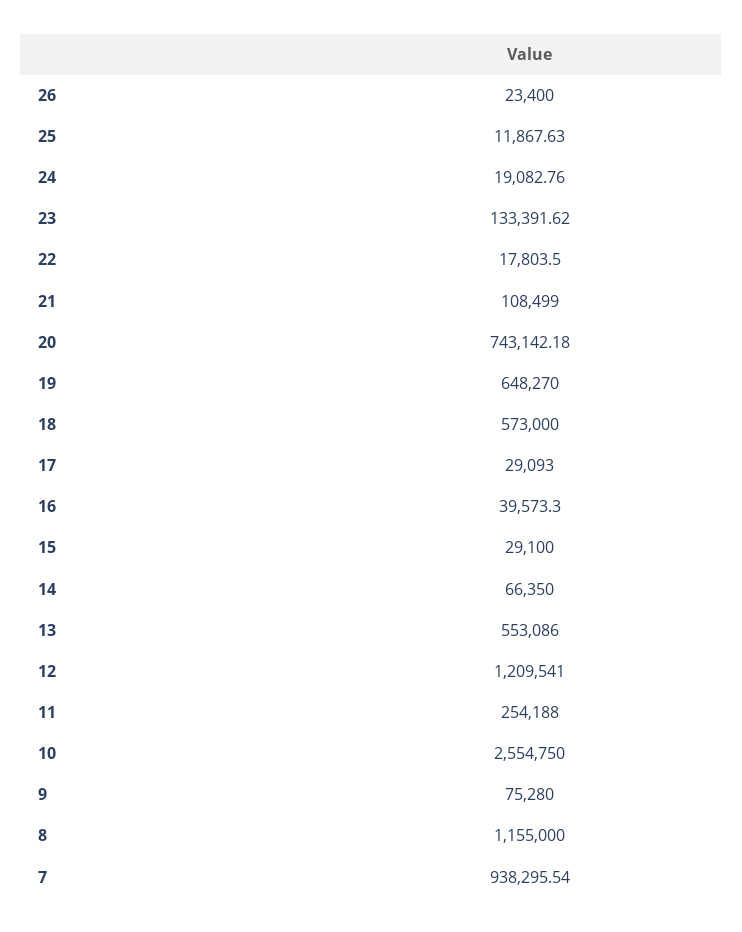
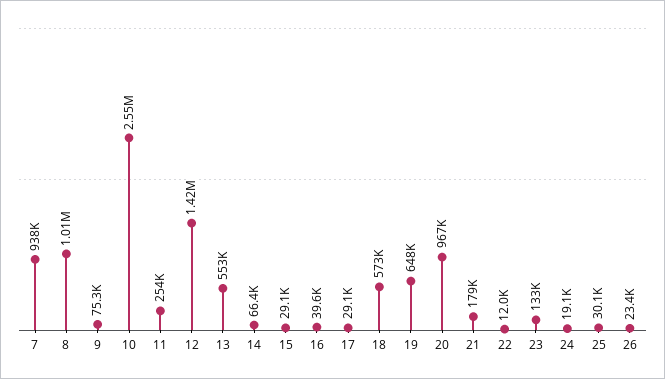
  {
    "26": 23400,
-   "25": 11867.63,
+   "25": 30100,
    "24": 19082.76,
    "23": 133391.62,
-   "22": 17803.5,
+   "22": 12000,
-   "21": 108499,
+   "21": 179000,
-   "20": 743142.18,
+   "20": 967000,
    "19": 648270,
    "18": 573000,
    "17": 29093,
    "16": 39573.3,
    "15": 29100,
    "14": 66350,
    "13": 553086,
-   "12": 1209541,
+   "12": 1420000,
    "11": 254188,
    "10": 2554750,
    "9": 75280,
-   "8": 1155000,
+   "8": 1010000,
    "7": 938295.54
  }

